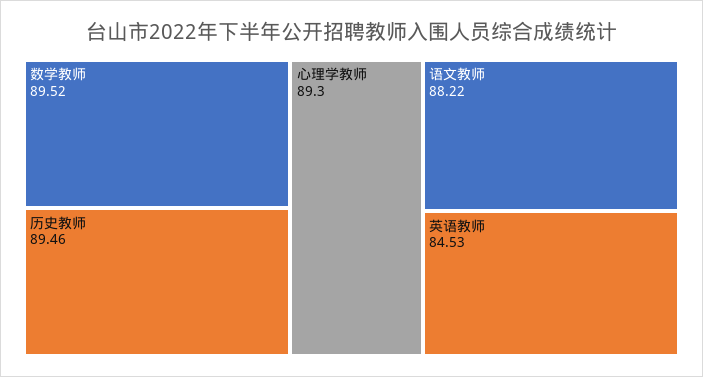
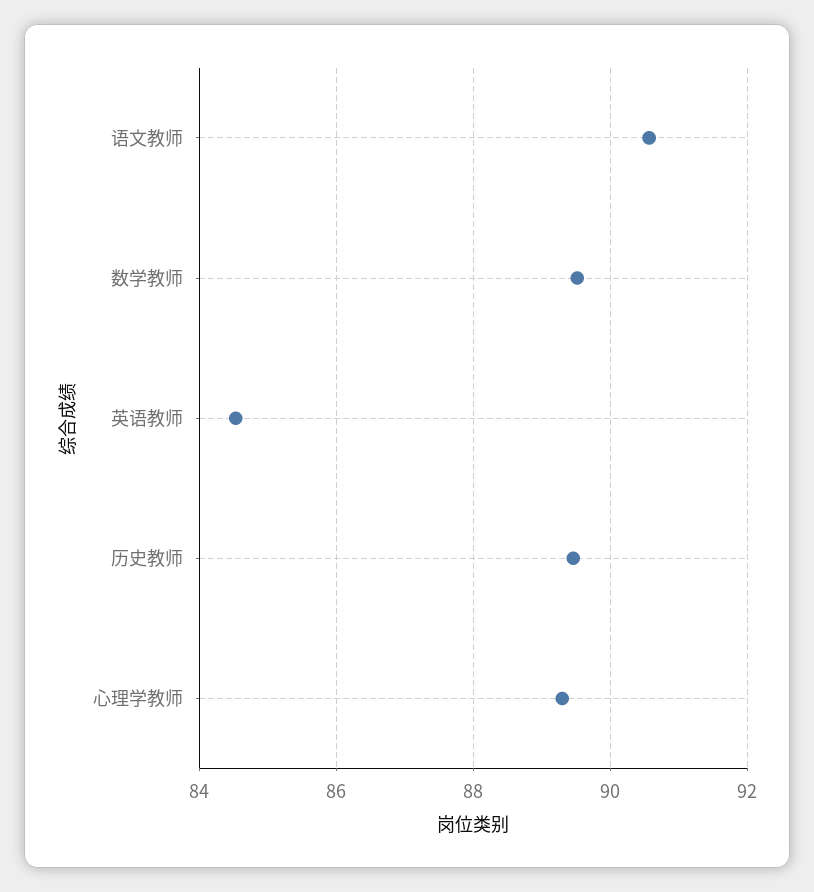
  {
    "数学教师": 89.52,
    "历史教师": 89.46,
    "心理学教师": 89.3,
-   "语文教师": 88.22,
+   "语文教师": 90.6,
    "英语教师": 84.53
  }

